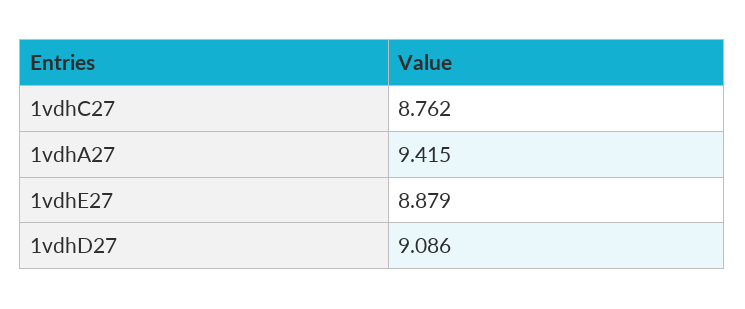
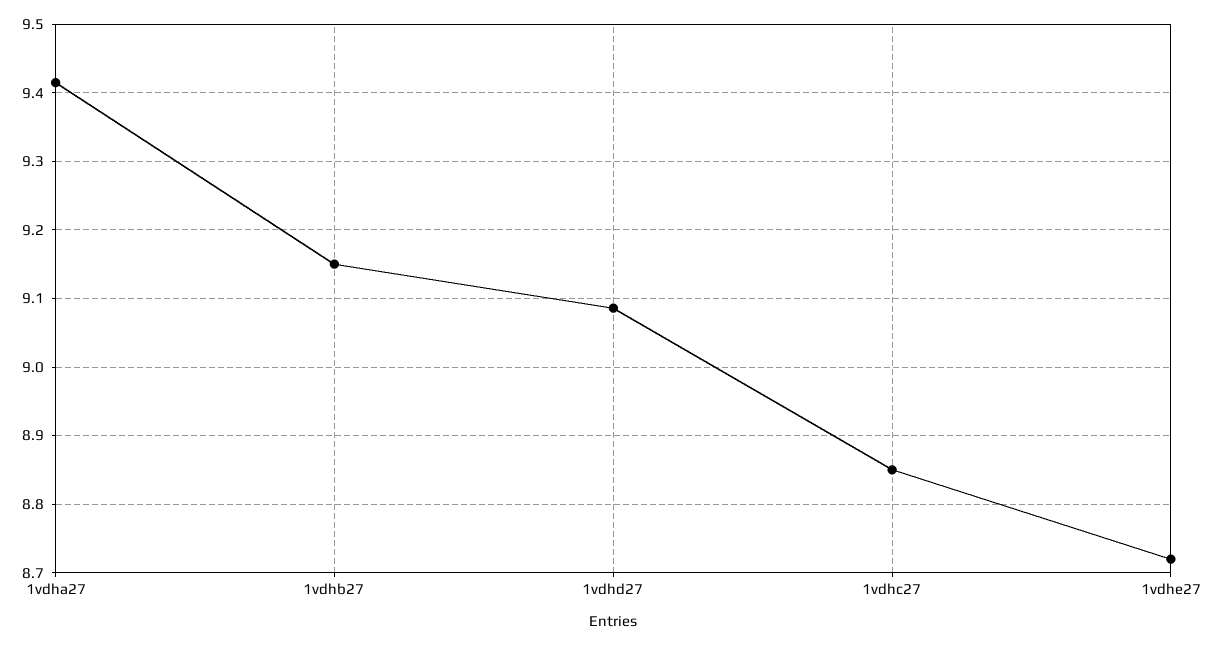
  {
-   "1vdhC27": 8.762,
+   "1vdhC27": 8.85,
    "1vdhA27": 9.415,
-   "1vdhE27": 8.879,
+   "1vdhE27": 8.72,
-   "1vdhD27": 9.086
+   "1vdhD27": 9.086,
+   "1vdhb27": 9.15
  }

